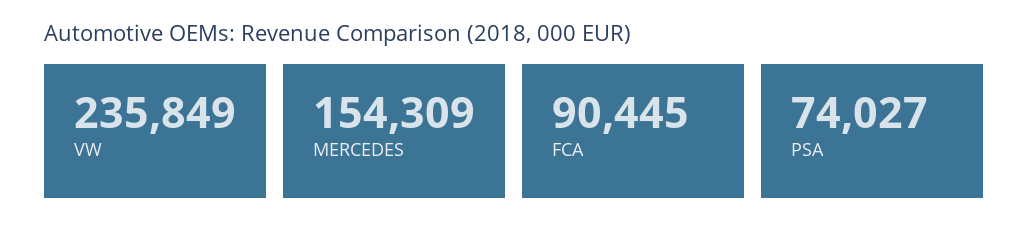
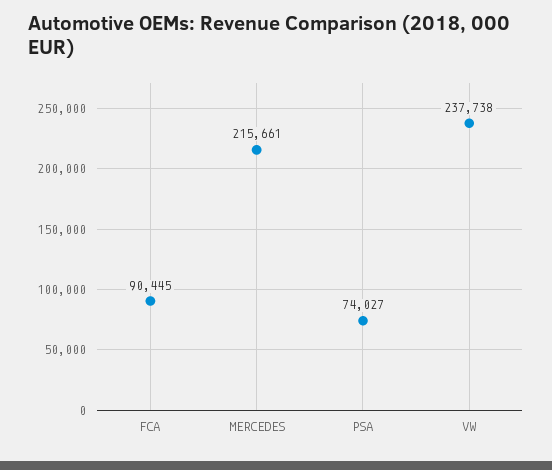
  {
-   "VW": 235849,
+   "VW": 237738,
-   "MERCEDES": 154309,
+   "MERCEDES": 215661,
    "FCA": 90445,
    "PSA": 74027
  }

